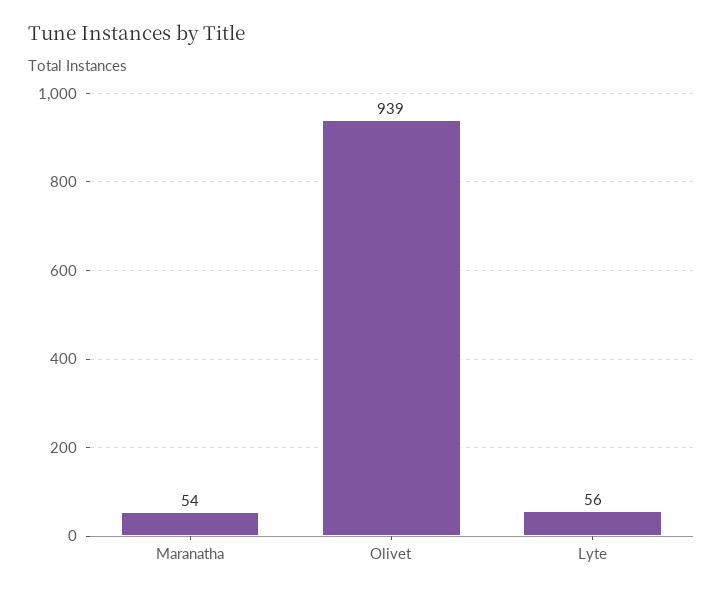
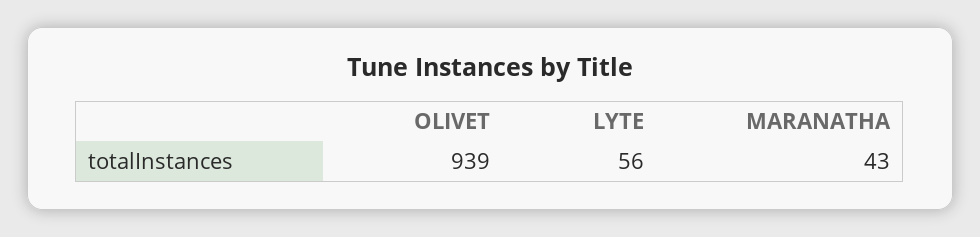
  {
-   "Maranatha": 54,
+   "Maranatha": 43,
    "Olivet": 939,
    "Lyte": 56
  }

